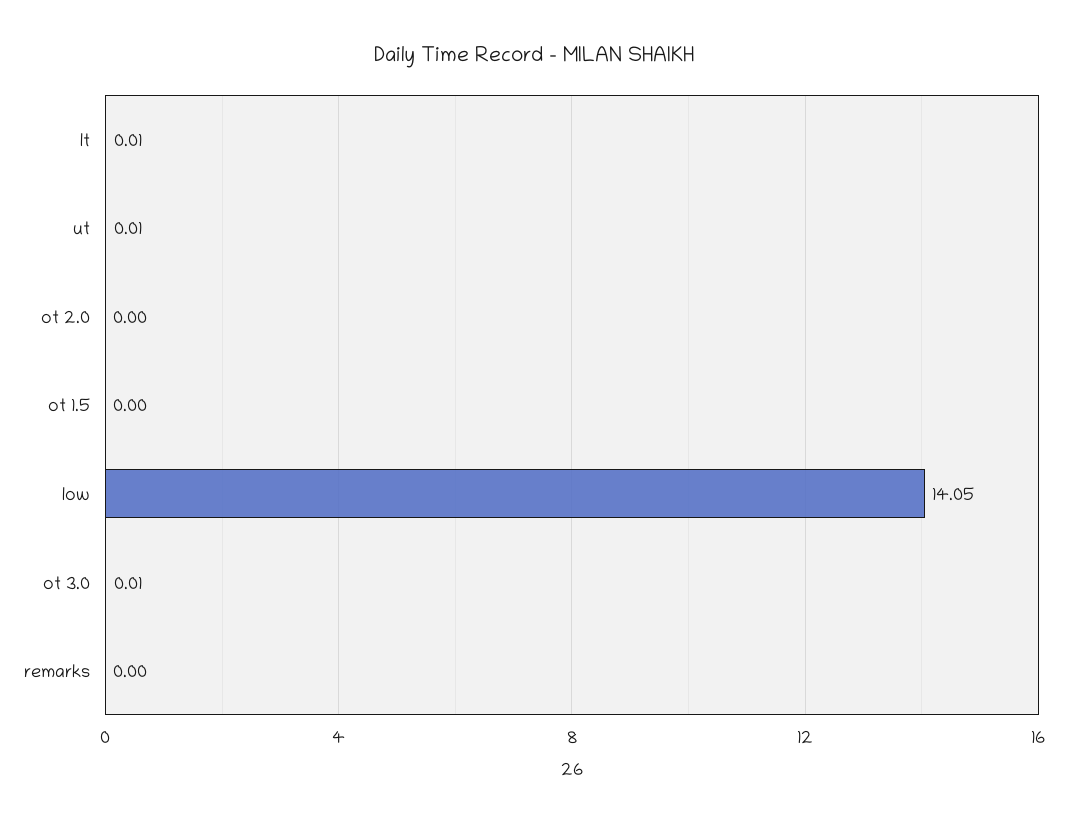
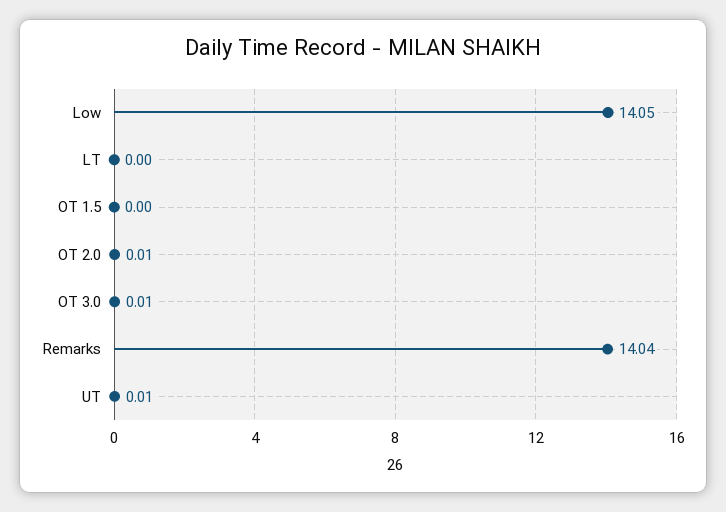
  {
-   "lt": 0.01,
+   "lt": 0,
    "ut": 0.01,
-   "ot 2.0": 0,
+   "ot 2.0": 0.01,
    "ot 1.5": 0,
    "low": 14.05,
    "ot 3.0": 0.01,
-   "remarks": 0
+   "remarks": 14.04
  }

